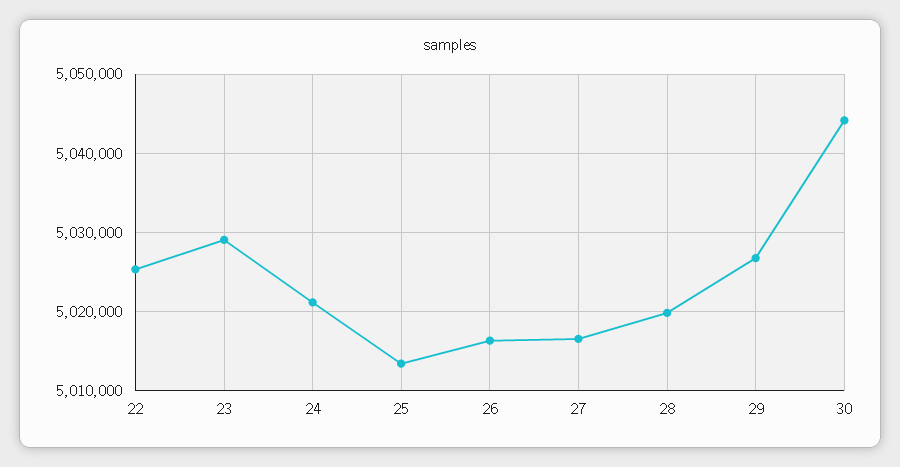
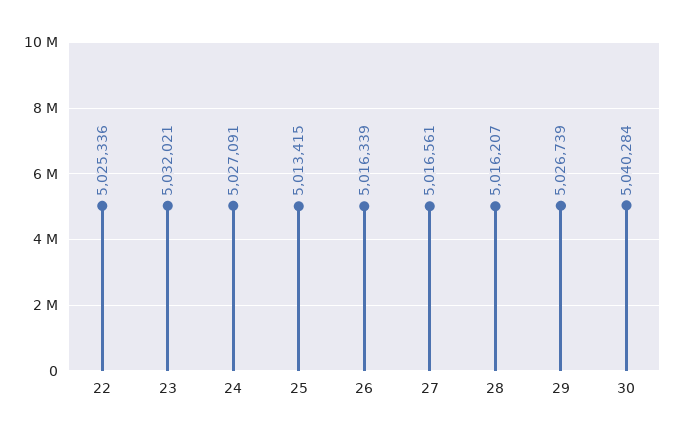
  {
    "22": 5025336,
-   "23": 5029000,
+   "23": 5032021,
-   "24": 5021000,
+   "24": 5027091,
    "25": 5013415,
    "26": 5016339,
    "27": 5016561,
-   "28": 5020000,
+   "28": 5016207,
    "29": 5026739,
-   "30": 5044000
+   "30": 5040284
  }

